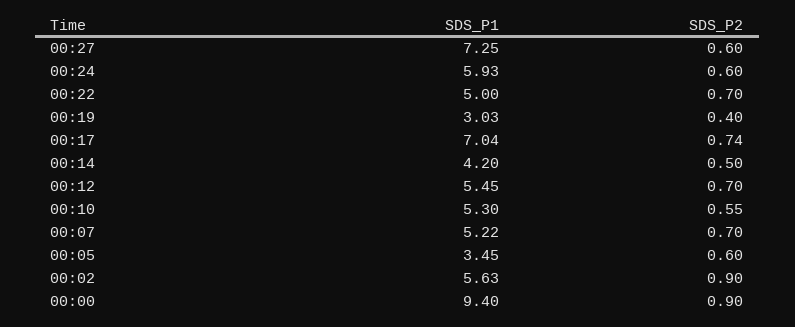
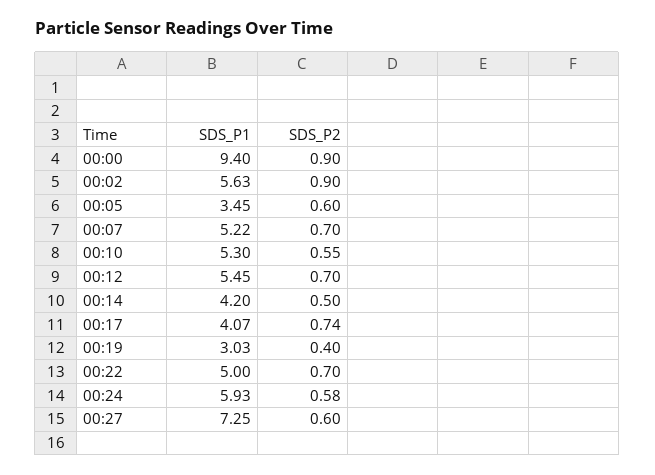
  {
    "SDS_P1": {
      "00:27": 7.25,
      "00:24": 5.93,
      "00:22": 5,
      "00:19": 3.03,
-     "00:17": 7.04,
+     "00:17": 4.07,
      "00:14": 4.2,
      "00:12": 5.45,
      "00:10": 5.3,
      "00:07": 5.22,
      "00:05": 3.45,
      "00:02": 5.63,
      "00:00": 9.4
    },
    "SDS_P2": {
      "00:27": 0.6,
-     "00:24": 0.6,
+     "00:24": 0.58,
      "00:22": 0.7,
      "00:19": 0.4,
      "00:17": 0.74,
      "00:14": 0.5,
      "00:12": 0.7,
      "00:10": 0.55,
      "00:07": 0.7,
      "00:05": 0.6,
      "00:02": 0.9,
      "00:00": 0.9
    }
  }

